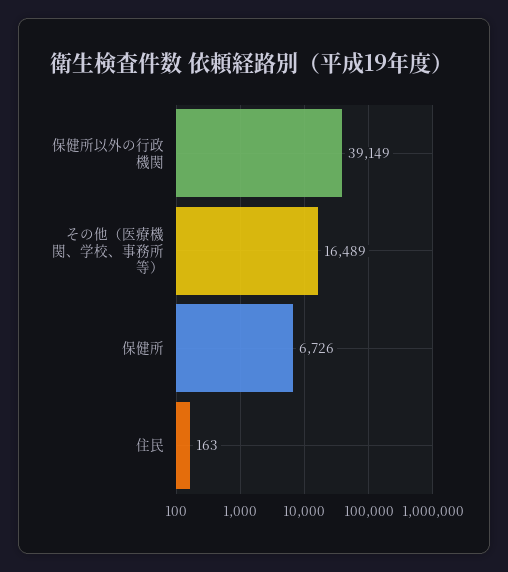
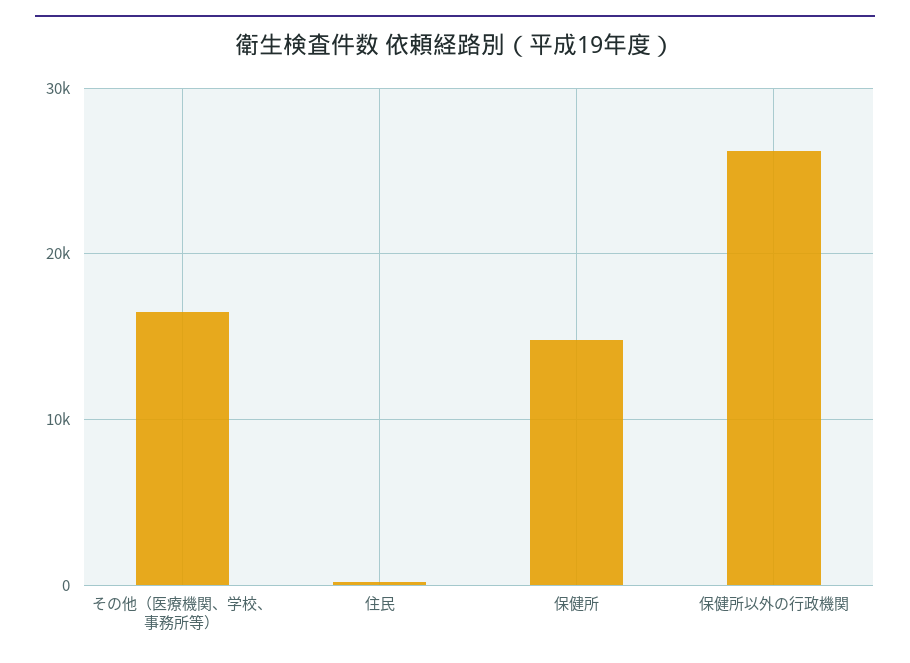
  {
-   "保健所以外の行政機関": 39149,
+   "保健所以外の行政機関": 26000,
    "その他（医療機関、学校、事務所等）": 16489,
-   "保健所": 6726,
+   "保健所": 15000,
    "住民": 163
  }

